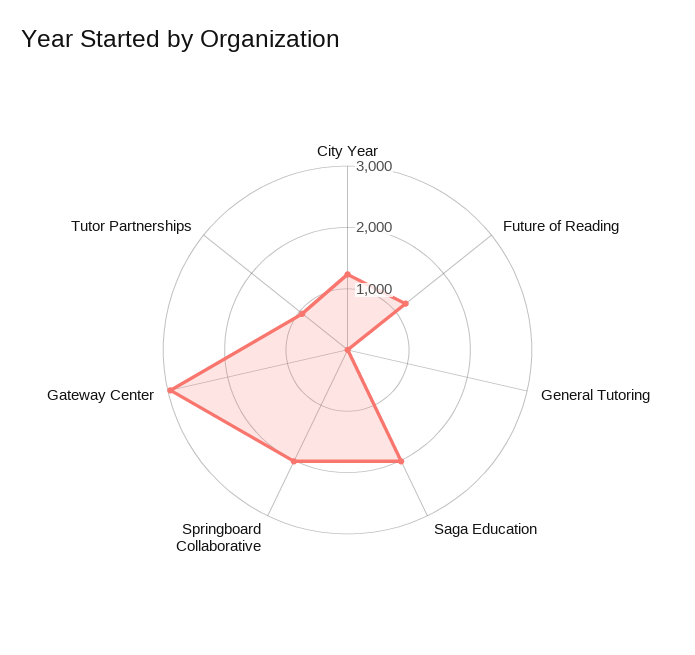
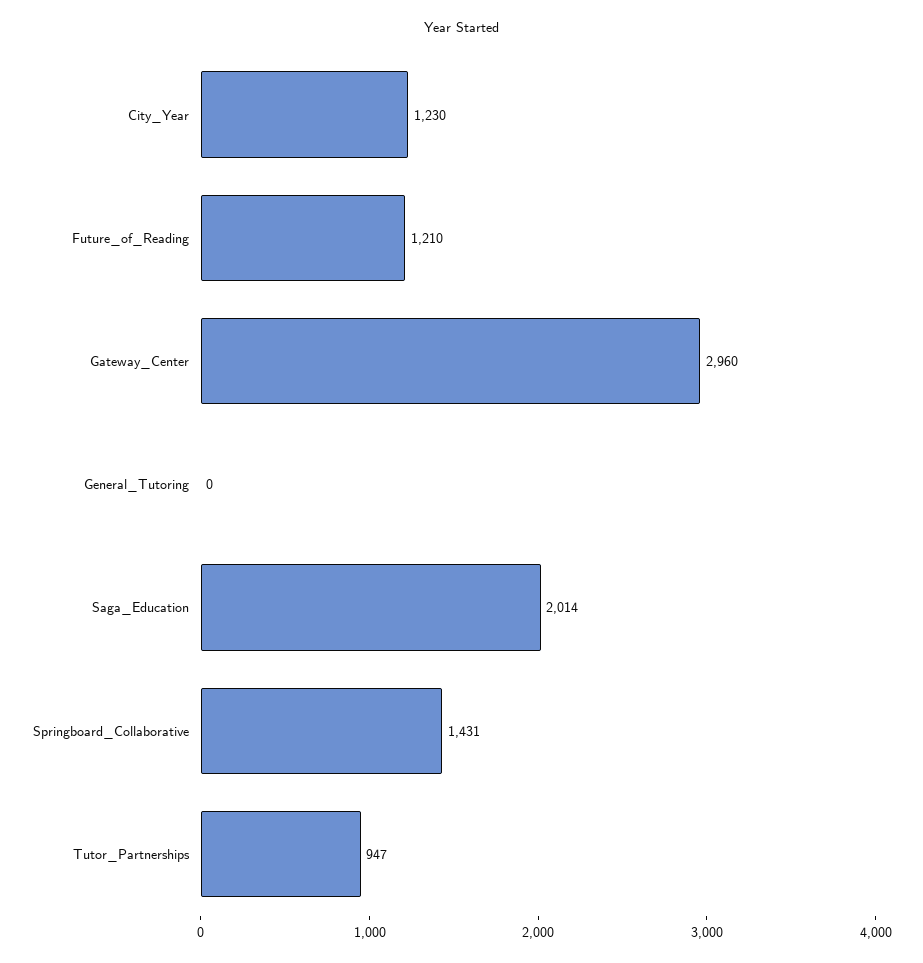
  {
    "City Year": 1230,
    "Future of Reading": 1210,
    "General Tutoring": 0,
    "Saga Education": 2014,
-   "Springboard Collaborative": 2000,
+   "Springboard Collaborative": 1431,
    "Gateway Center": 2960,
    "Tutor Partnerships": 947
  }

